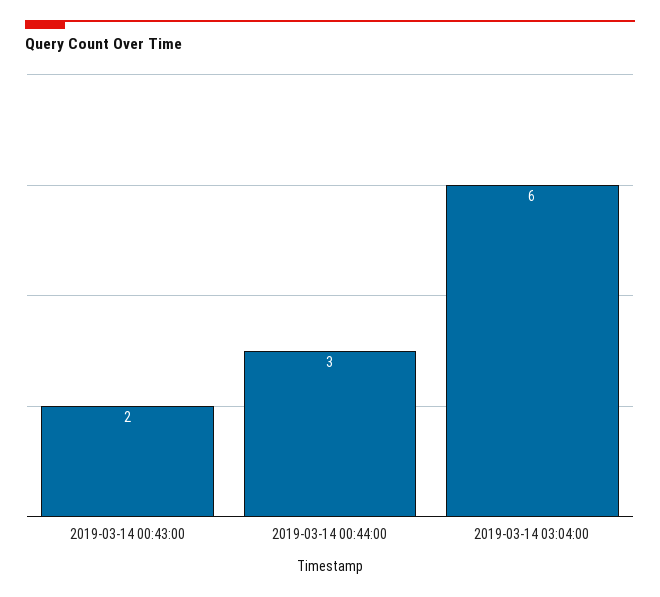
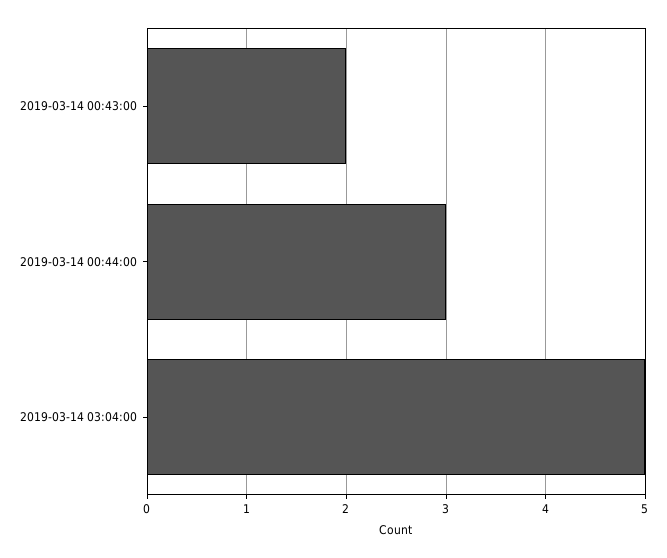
  {
    "2019-03-14 00:43:00": 2,
    "2019-03-14 00:44:00": 3,
-   "2019-03-14 03:04:00": 6
+   "2019-03-14 03:04:00": 5
  }

